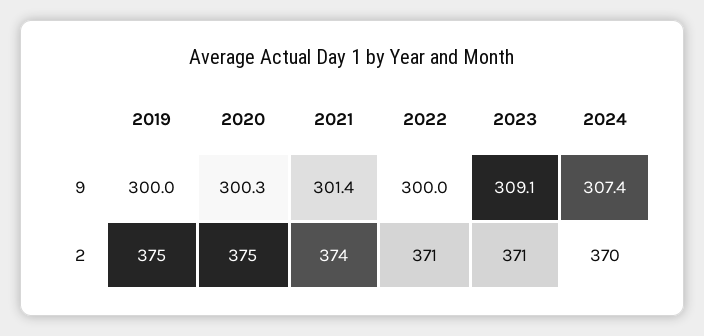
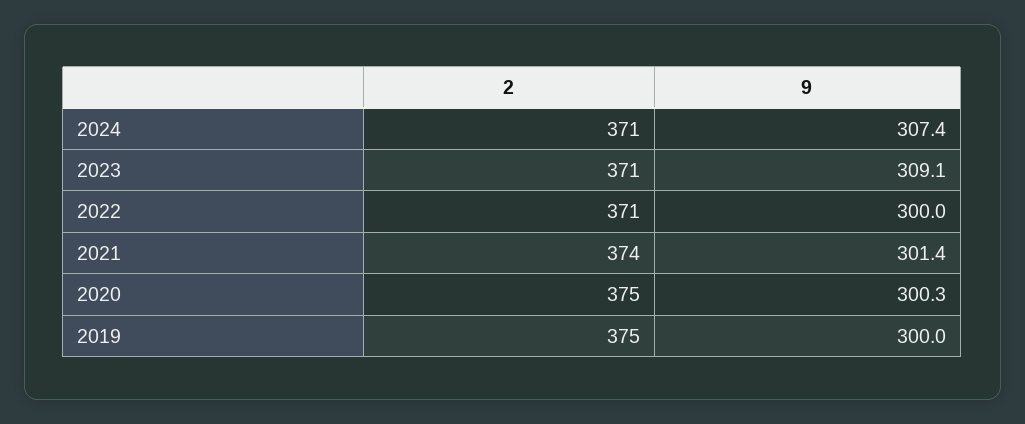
  {
    "2019": {
      "9": 300,
      "2": 375
    },
    "2020": {
      "9": 300.3,
      "2": 375
    },
    "2021": {
      "9": 301.4,
      "2": 374
    },
    "2022": {
      "9": 300,
      "2": 371
    },
    "2023": {
      "9": 309.1,
      "2": 371
    },
    "2024": {
      "9": 307.4,
-     "2": 370
+     "2": 371
    }
  }

